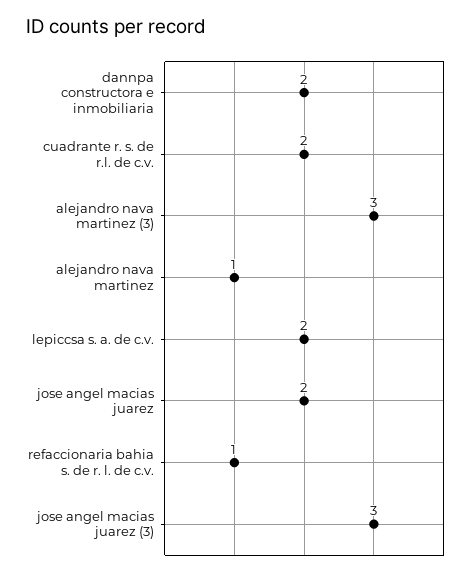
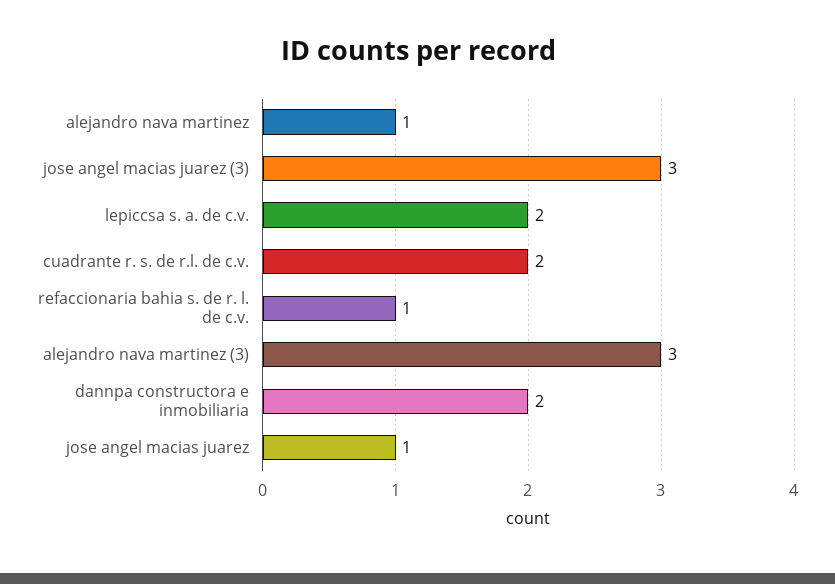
  {
    "dannpa constructora e inmobiliaria": 2,
    "cuadrante r. s. de r.l. de c.v.": 2,
    "alejandro nava martinez (3)": 3,
    "alejandro nava martinez": 1,
    "lepiccsa s. a. de c.v.": 2,
-   "jose angel macias juarez": 2,
+   "jose angel macias juarez": 1,
    "refaccionaria bahia s. de r. l. de c.v.": 1,
    "jose angel macias juarez (3)": 3
  }

